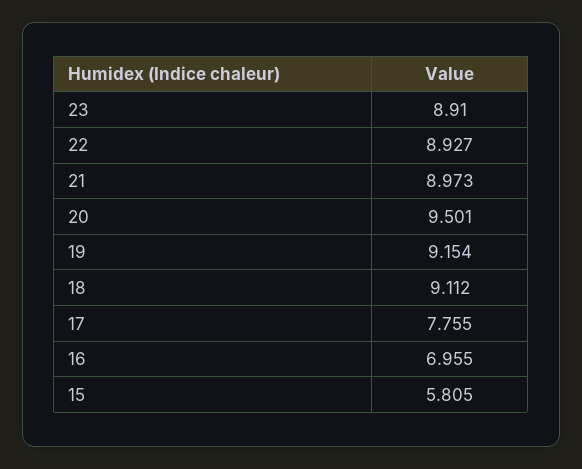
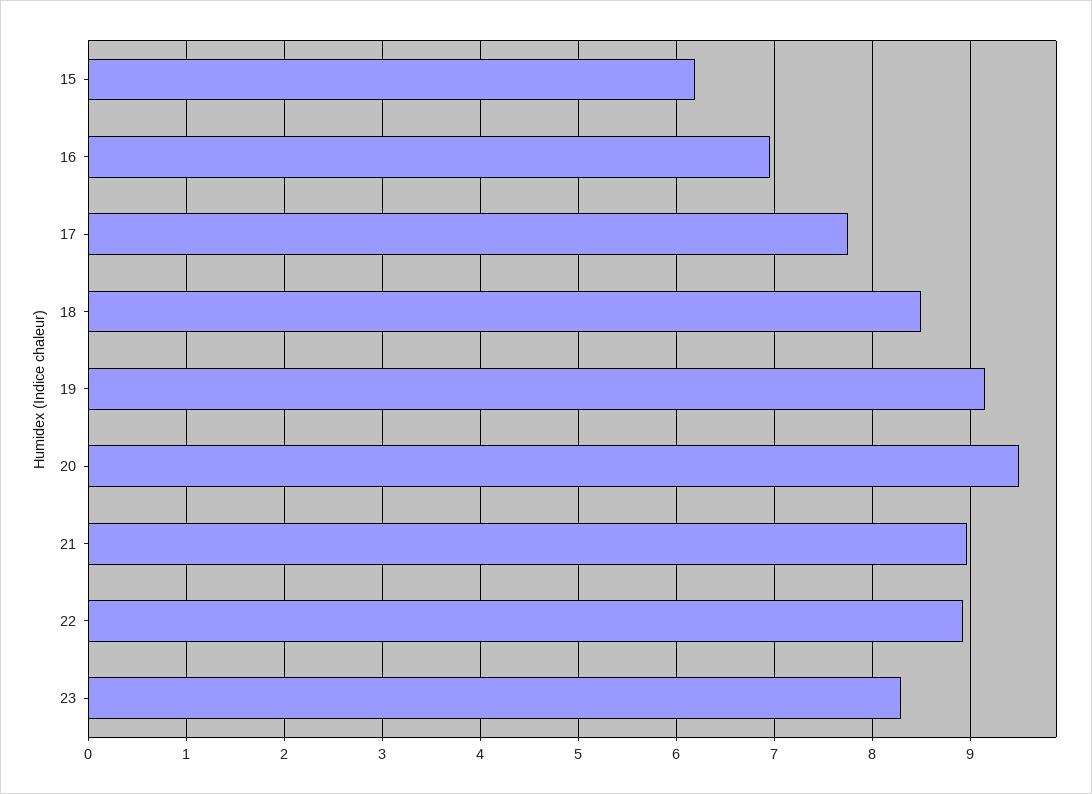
  {
-   "23": 8.91,
+   "23": 8.3,
    "22": 8.927,
    "21": 8.973,
    "20": 9.501,
    "19": 9.154,
-   "18": 9.112,
+   "18": 8.5,
    "17": 7.755,
    "16": 6.955,
-   "15": 5.805
+   "15": 6.2
  }

